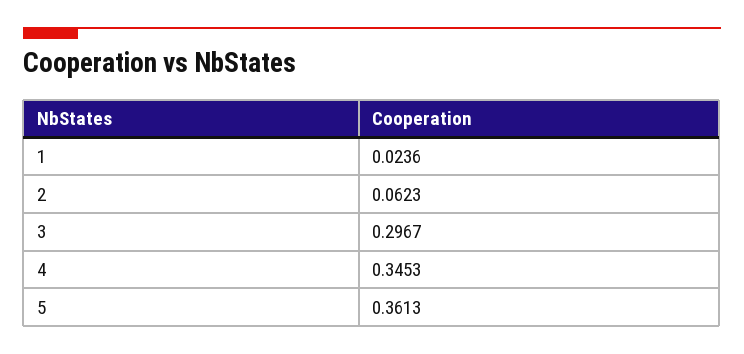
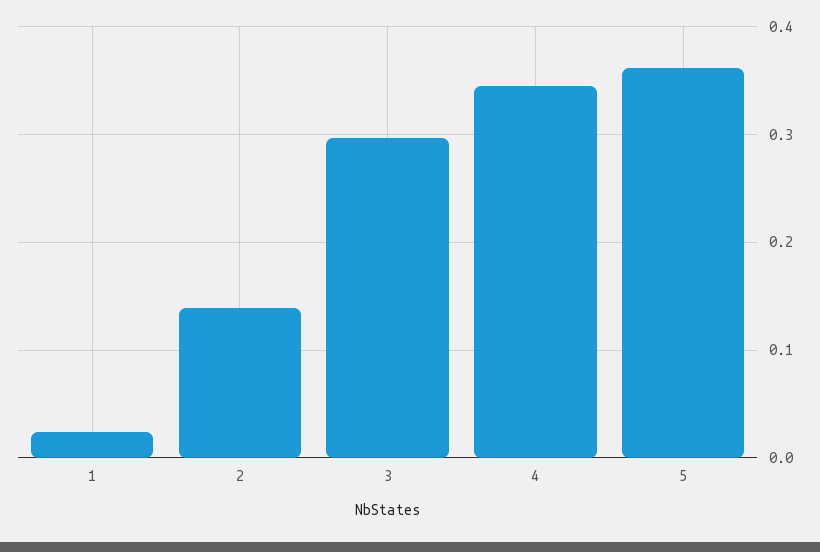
  {
    "1": 0.0236,
-   "2": 0.0623,
+   "2": 0.14,
    "3": 0.2967,
    "4": 0.3453,
    "5": 0.3613
  }

